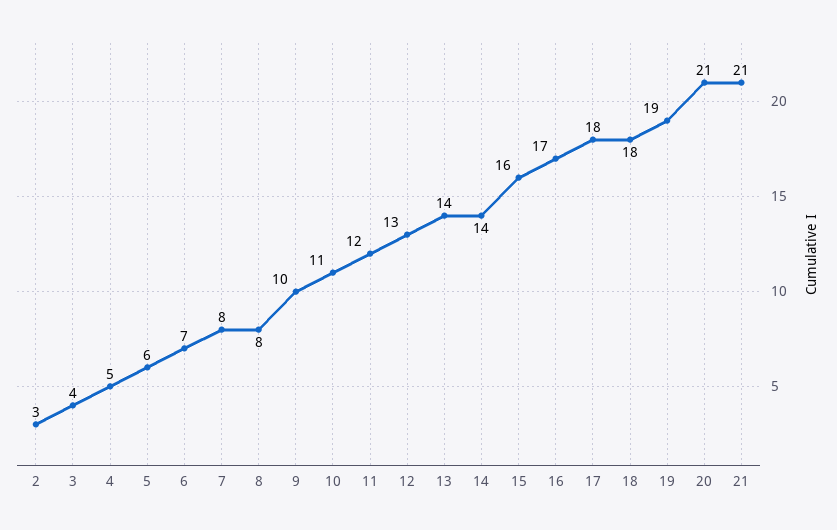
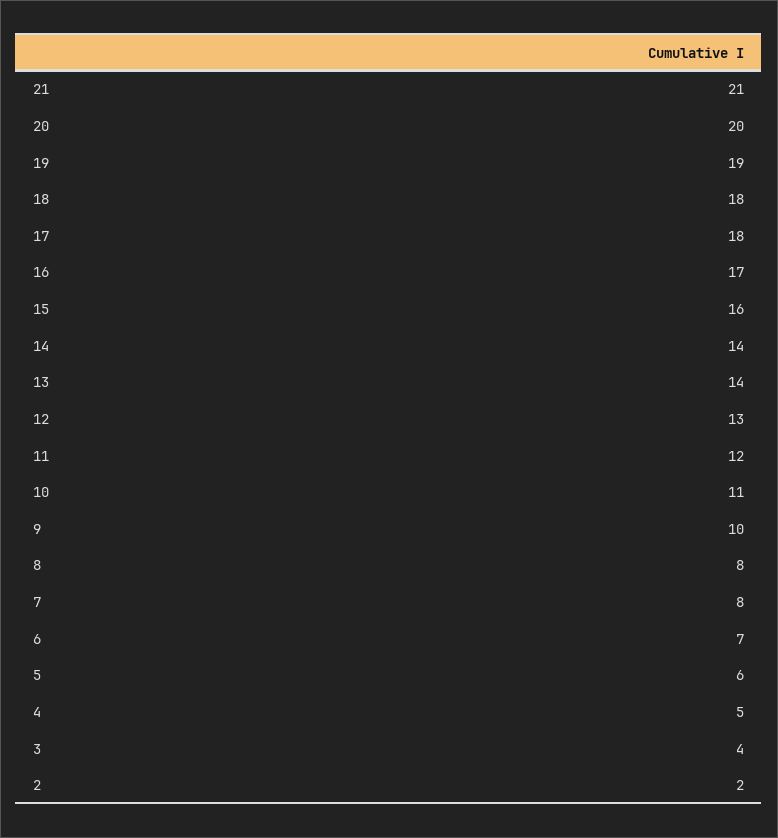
  {
-   "2": 3,
+   "2": 2,
    "3": 4,
    "4": 5,
    "5": 6,
    "6": 7,
    "7": 8,
    "8": 8,
    "9": 10,
    "10": 11,
    "11": 12,
    "12": 13,
    "13": 14,
    "14": 14,
    "15": 16,
    "16": 17,
    "17": 18,
    "18": 18,
    "19": 19,
-   "20": 21,
+   "20": 20,
    "21": 21
  }

